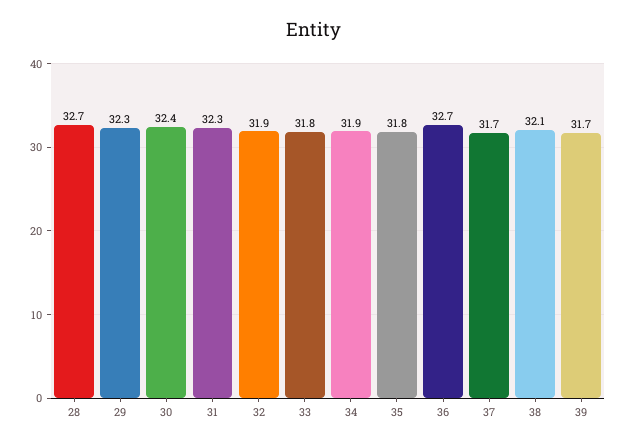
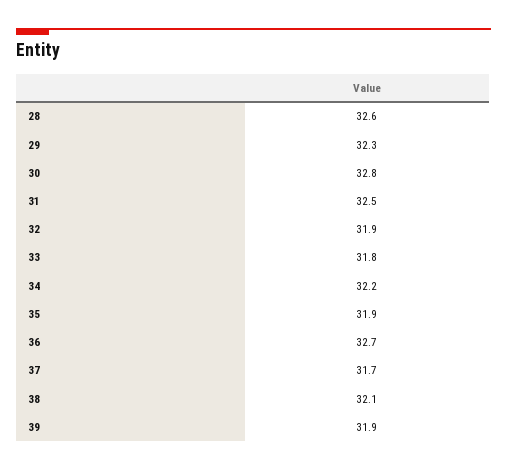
  {
-   "28": 32.7,
+   "28": 32.6,
    "29": 32.3,
-   "30": 32.4,
+   "30": 32.8,
-   "31": 32.3,
+   "31": 32.5,
    "32": 31.9,
    "33": 31.8,
-   "34": 31.9,
+   "34": 32.2,
-   "35": 31.8,
+   "35": 31.9,
    "36": 32.7,
    "37": 31.7,
    "38": 32.1,
-   "39": 31.7
+   "39": 31.9
  }

